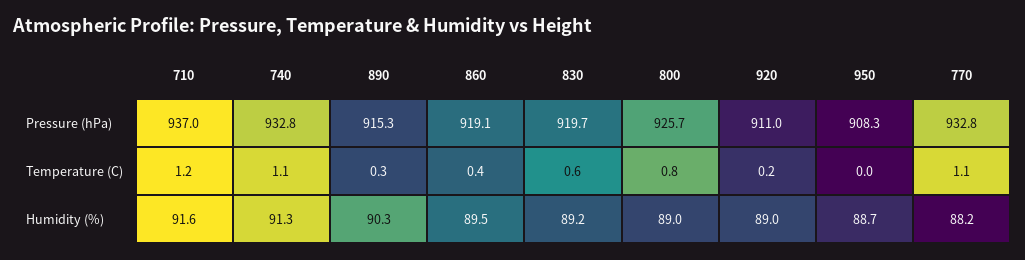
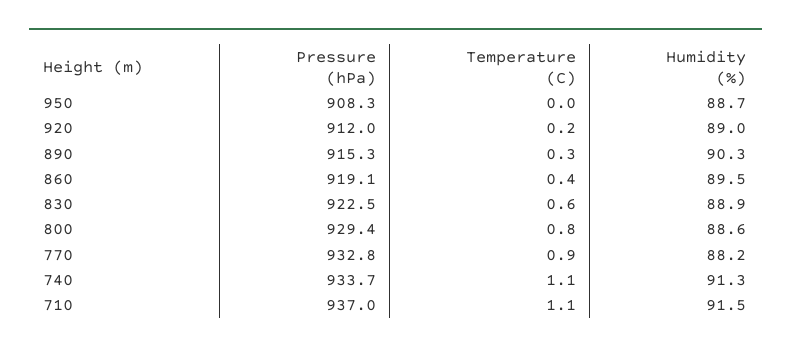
  {
    "710": {
      "Pressure (hPa)": 937,
-     "Temperature (C)": 1.2,
+     "Temperature (C)": 1.1,
-     "Humidity (%)": 91.6
+     "Humidity (%)": 91.5
    },
    "740": {
-     "Pressure (hPa)": 932.8,
+     "Pressure (hPa)": 933.7,
      "Temperature (C)": 1.1,
      "Humidity (%)": 91.3
    },
    "890": {
      "Pressure (hPa)": 915.3,
      "Temperature (C)": 0.3,
      "Humidity (%)": 90.3
    },
    "860": {
      "Pressure (hPa)": 919.1,
      "Temperature (C)": 0.4,
      "Humidity (%)": 89.5
    },
    "830": {
-     "Pressure (hPa)": 919.7,
+     "Pressure (hPa)": 922.5,
      "Temperature (C)": 0.6,
-     "Humidity (%)": 89.2
+     "Humidity (%)": 88.9
    },
    "800": {
-     "Pressure (hPa)": 925.7,
+     "Pressure (hPa)": 929.4,
      "Temperature (C)": 0.8,
-     "Humidity (%)": 89
+     "Humidity (%)": 88.6
    },
    "920": {
-     "Pressure (hPa)": 911,
+     "Pressure (hPa)": 912,
      "Temperature (C)": 0.2,
      "Humidity (%)": 89
    },
    "950": {
      "Pressure (hPa)": 908.3,
      "Temperature (C)": 0,
      "Humidity (%)": 88.7
    },
    "770": {
      "Pressure (hPa)": 932.8,
-     "Temperature (C)": 1.1,
+     "Temperature (C)": 0.9,
      "Humidity (%)": 88.2
    }
  }

